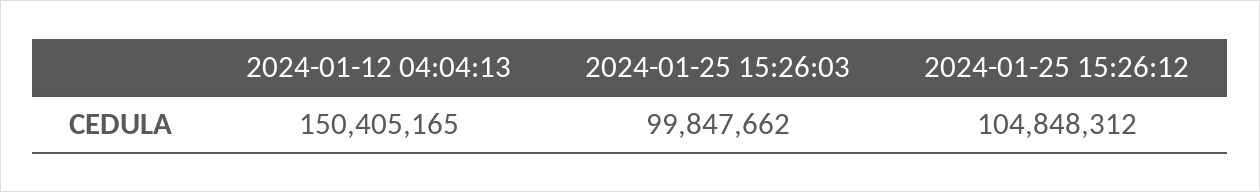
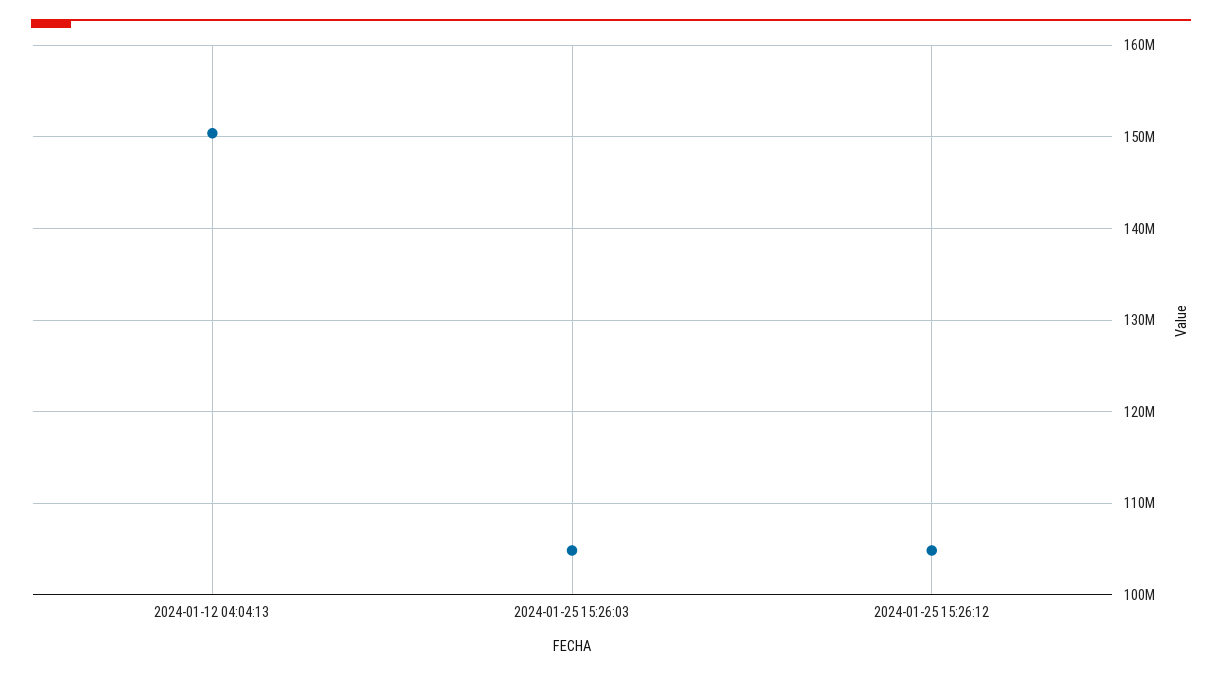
  {
    "2024-01-12 04:04:13": 150405165,
-   "2024-01-25 15:26:03": 99847662,
+   "2024-01-25 15:26:03": 105000000,
    "2024-01-25 15:26:12": 104848312
  }

